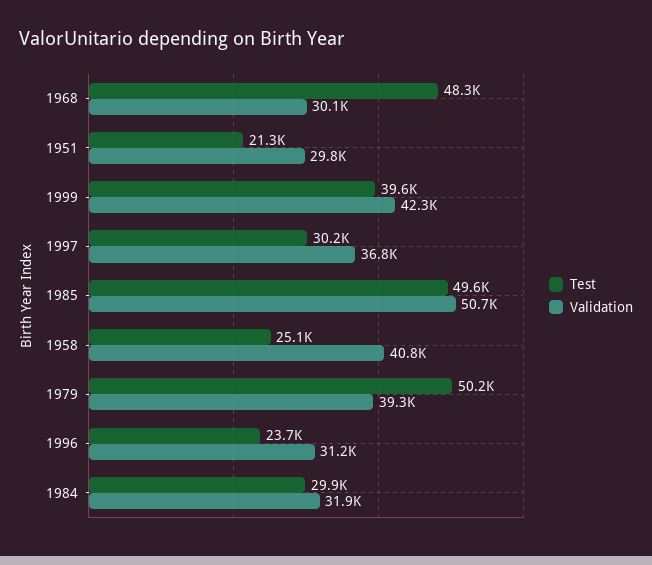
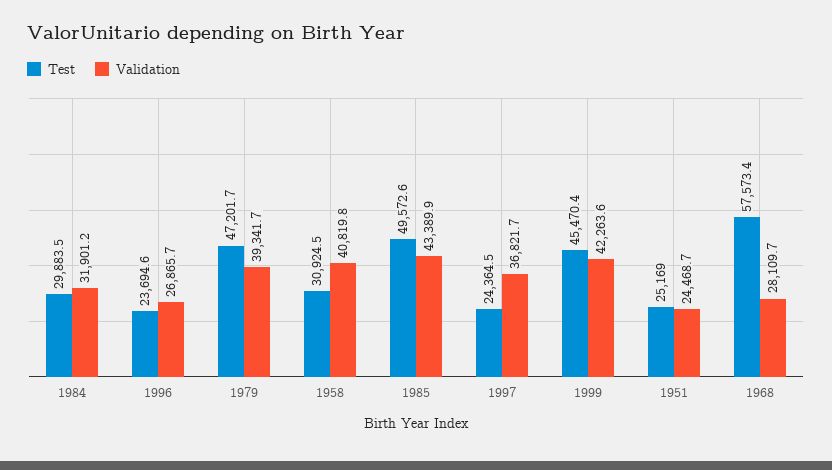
  {
    "Test": {
-     "1968": 48300,
+     "1968": 57573.4,
-     "1951": 21300,
+     "1951": 25169,
-     "1999": 39600,
+     "1999": 45470.4,
-     "1997": 30200,
+     "1997": 24364.5,
      "1985": 49572.6,
-     "1958": 25100,
+     "1958": 30924.5,
-     "1979": 50200,
+     "1979": 47201.7,
      "1996": 23694.6,
      "1984": 29883.5
    },
    "Validation": {
-     "1968": 30100,
+     "1968": 28109.7,
-     "1951": 29800,
+     "1951": 24468.7,
      "1999": 42263.6,
      "1997": 36821.7,
-     "1985": 50700,
+     "1985": 43389.9,
      "1958": 40819.8,
      "1979": 39341.7,
-     "1996": 31200,
+     "1996": 26865.7,
      "1984": 31901.2
    }
  }

